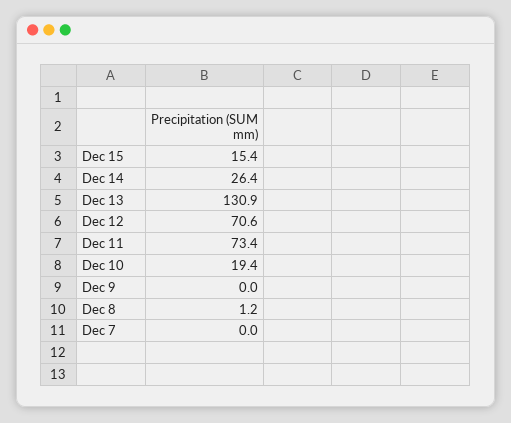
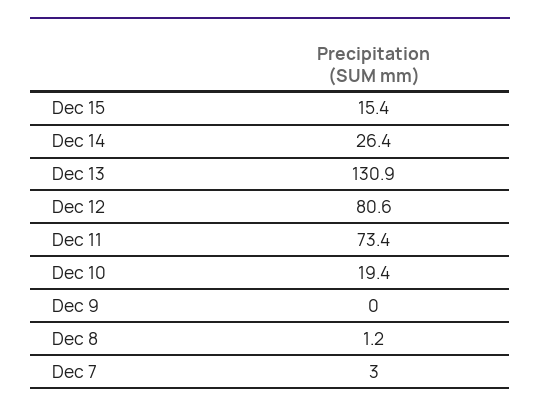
  {
    "Dec 15": 15.4,
    "Dec 14": 26.4,
    "Dec 13": 130.9,
-   "Dec 12": 70.6,
+   "Dec 12": 80.6,
    "Dec 11": 73.4,
    "Dec 10": 19.4,
    "Dec 9": 0,
    "Dec 8": 1.2,
-   "Dec 7": 0
+   "Dec 7": 3
  }

